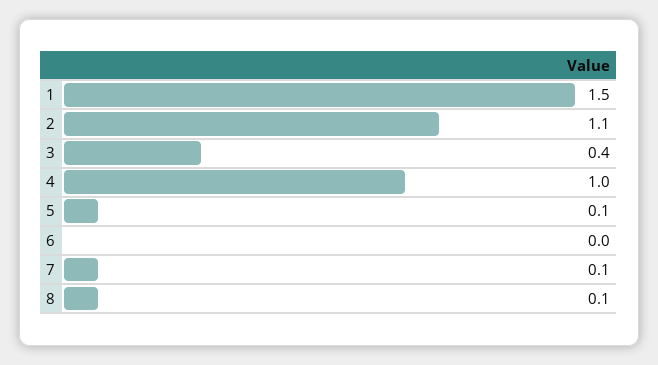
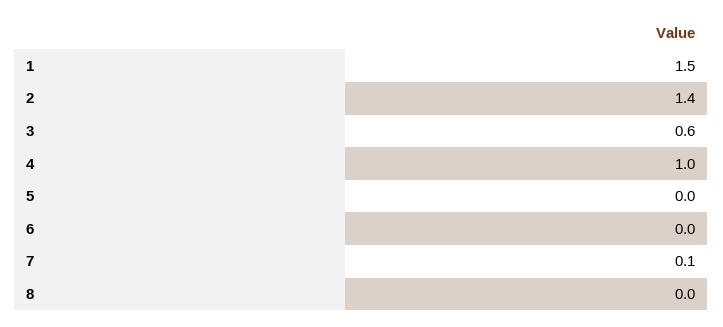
  {
    "1": 1.5,
-   "2": 1.1,
+   "2": 1.4,
-   "3": 0.4,
+   "3": 0.6,
    "4": 1,
-   "5": 0.1,
+   "5": 0,
    "6": 0,
    "7": 0.1,
-   "8": 0.1
+   "8": 0
  }

